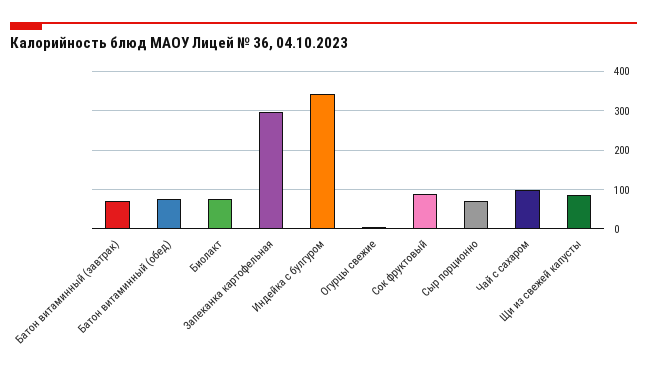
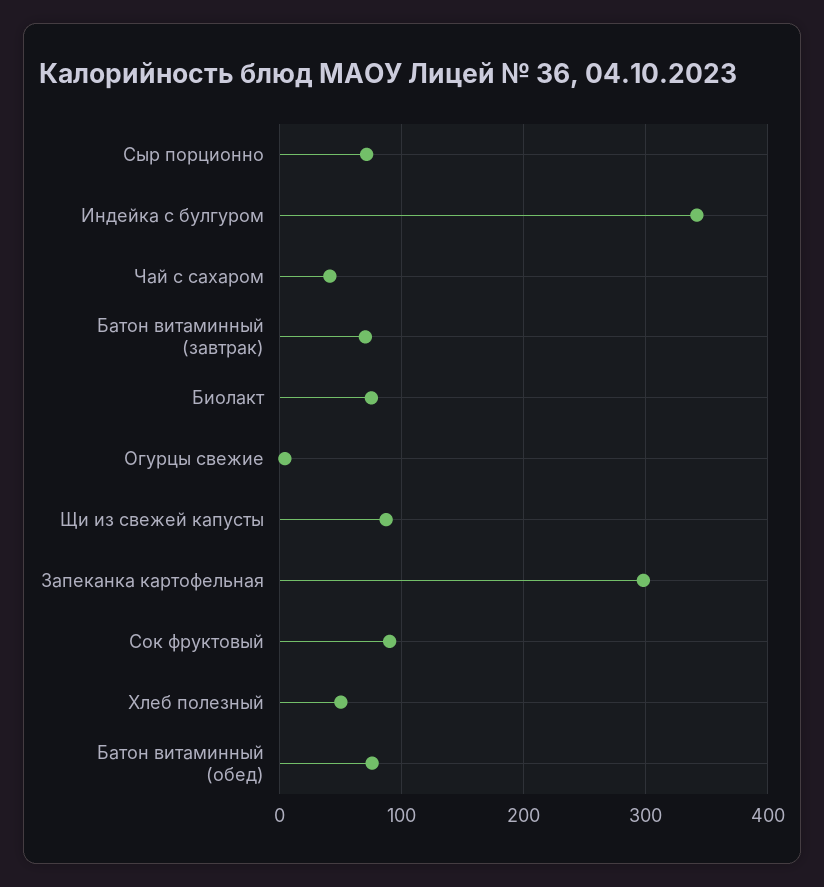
  {
    "Батон витаминный (завтрак)": 70,
    "Батон витаминный (обед)": 80,
    "Биолакт": 80,
    "Запеканка картофельная": 300,
    "Индейка с булгуром": 340,
    "Огурцы свежие": 0,
    "Сок фруктовый": 90,
    "Сыр порционно": 70,
-   "Чай с сахаром": 100,
+   "Чай с сахаром": 40,
-   "Щи из свежей капусты": 90
+   "Щи из свежей капусты": 90,
+   "Хлеб полезный": 50
  }

